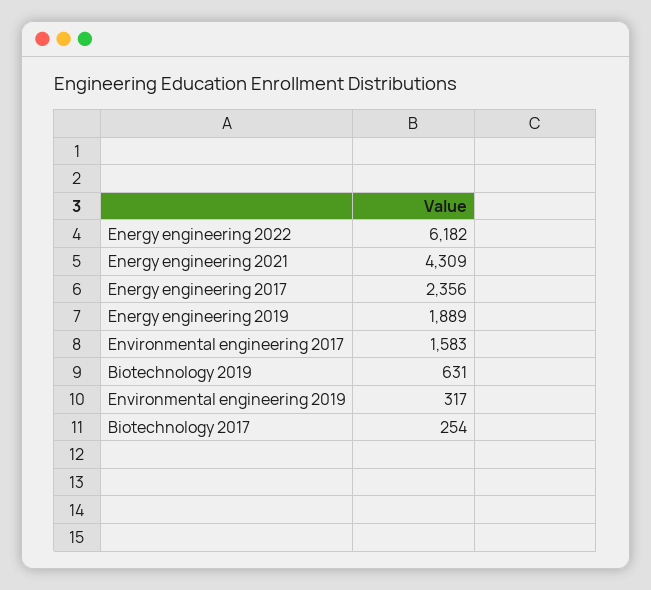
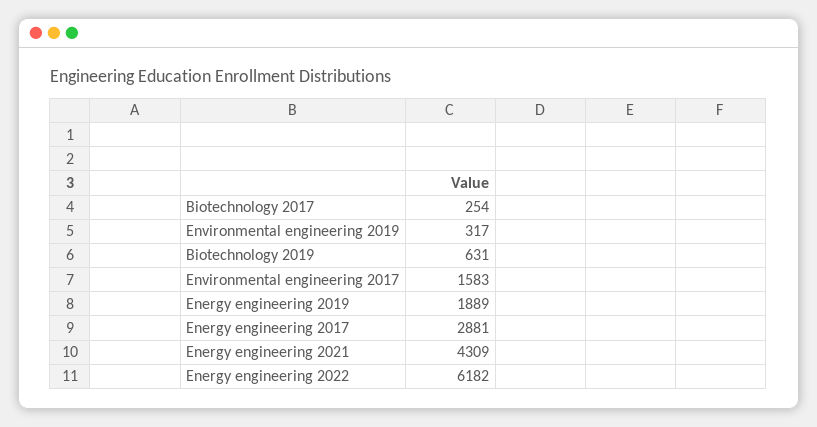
  {
    "Energy engineering 2022": 6182,
    "Energy engineering 2021": 4309,
-   "Energy engineering 2017": 2356,
+   "Energy engineering 2017": 2881,
    "Energy engineering 2019": 1889,
    "Environmental engineering 2017": 1583,
    "Biotechnology 2019": 631,
    "Environmental engineering 2019": 317,
    "Biotechnology 2017": 254
  }

